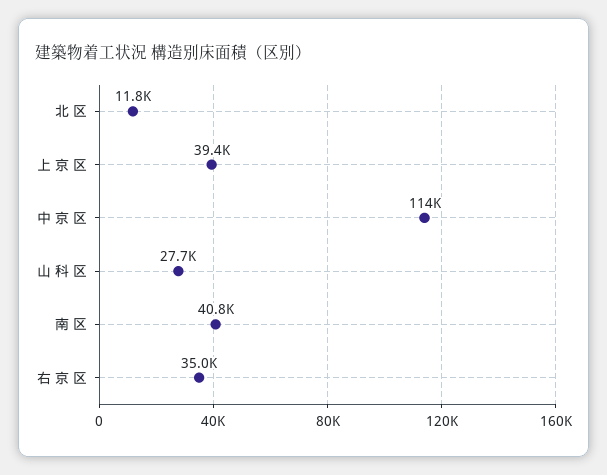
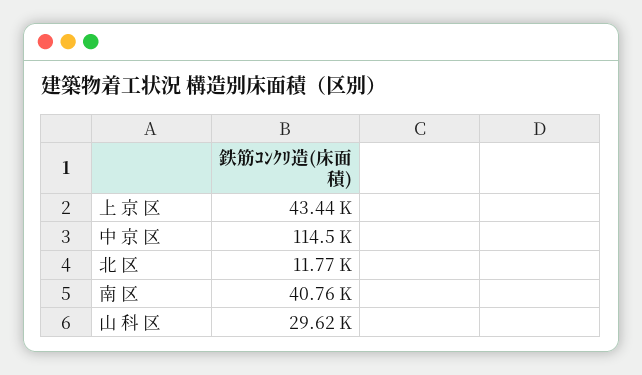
  {
    "北 区": 11770,
-   "上 京 区": 39400,
+   "上 京 区": 43440,
    "中 京 区": 114500,
-   "山 科 区": 27700,
+   "山 科 区": 29620,
-   "南 区": 40760,
+   "南 区": 40760
-   "右 京 区": 35000
  }

